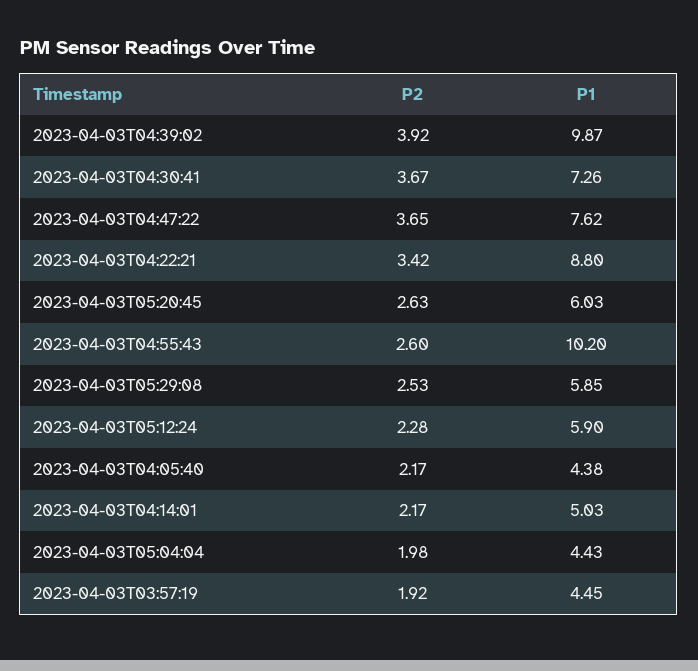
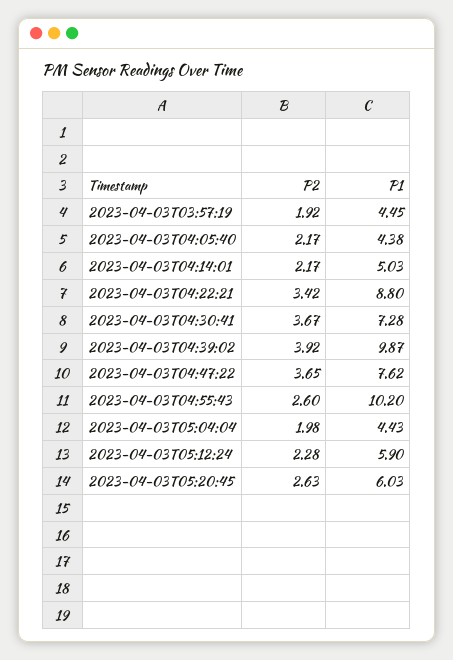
  {
    "P2": {
      "2023-04-03T04:39:02": 3.92,
      "2023-04-03T04:30:41": 3.67,
      "2023-04-03T04:47:22": 3.65,
      "2023-04-03T04:22:21": 3.42,
      "2023-04-03T05:20:45": 2.63,
      "2023-04-03T04:55:43": 2.6,
-     "2023-04-03T05:29:08": 2.53,
      "2023-04-03T05:12:24": 2.28,
      "2023-04-03T04:05:40": 2.17,
      "2023-04-03T04:14:01": 2.17,
      "2023-04-03T05:04:04": 1.98,
      "2023-04-03T03:57:19": 1.92
    },
    "P1": {
      "2023-04-03T04:39:02": 9.87,
-     "2023-04-03T04:30:41": 7.26,
+     "2023-04-03T04:30:41": 7.28,
      "2023-04-03T04:47:22": 7.62,
      "2023-04-03T04:22:21": 8.8,
      "2023-04-03T05:20:45": 6.03,
      "2023-04-03T04:55:43": 10.2,
-     "2023-04-03T05:29:08": 5.85,
      "2023-04-03T05:12:24": 5.9,
      "2023-04-03T04:05:40": 4.38,
      "2023-04-03T04:14:01": 5.03,
      "2023-04-03T05:04:04": 4.43,
      "2023-04-03T03:57:19": 4.45
    }
  }

